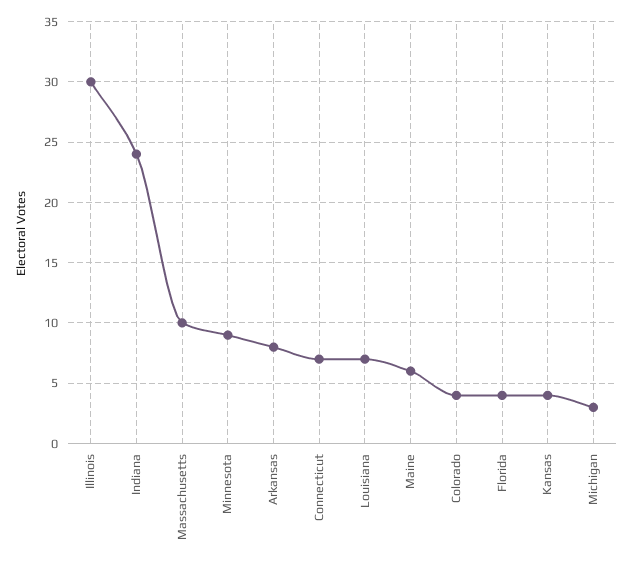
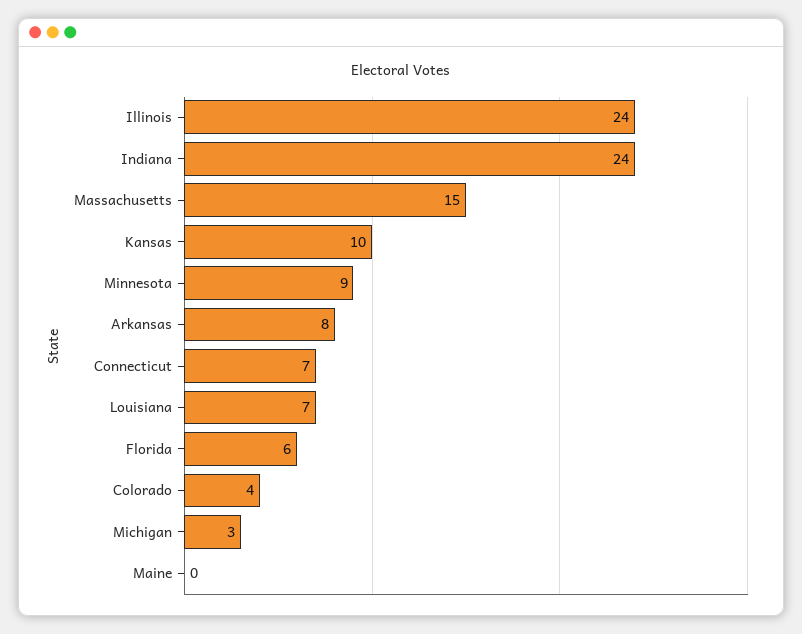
  {
-   "Illinois": 30,
+   "Illinois": 24,
    "Indiana": 24,
-   "Massachusetts": 10,
+   "Massachusetts": 15,
    "Minnesota": 9,
    "Arkansas": 8,
    "Connecticut": 7,
    "Louisiana": 7,
-   "Maine": 6,
+   "Maine": 0,
    "Colorado": 4,
-   "Florida": 4,
+   "Florida": 6,
-   "Kansas": 4,
+   "Kansas": 10,
    "Michigan": 3
  }

